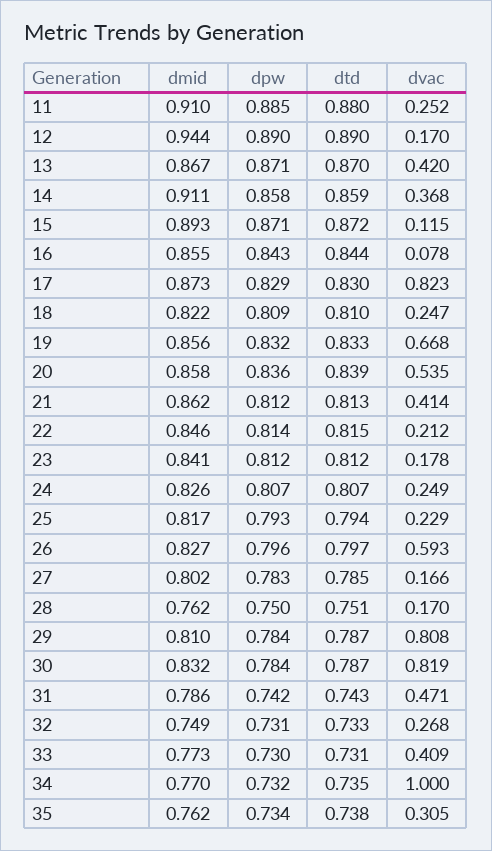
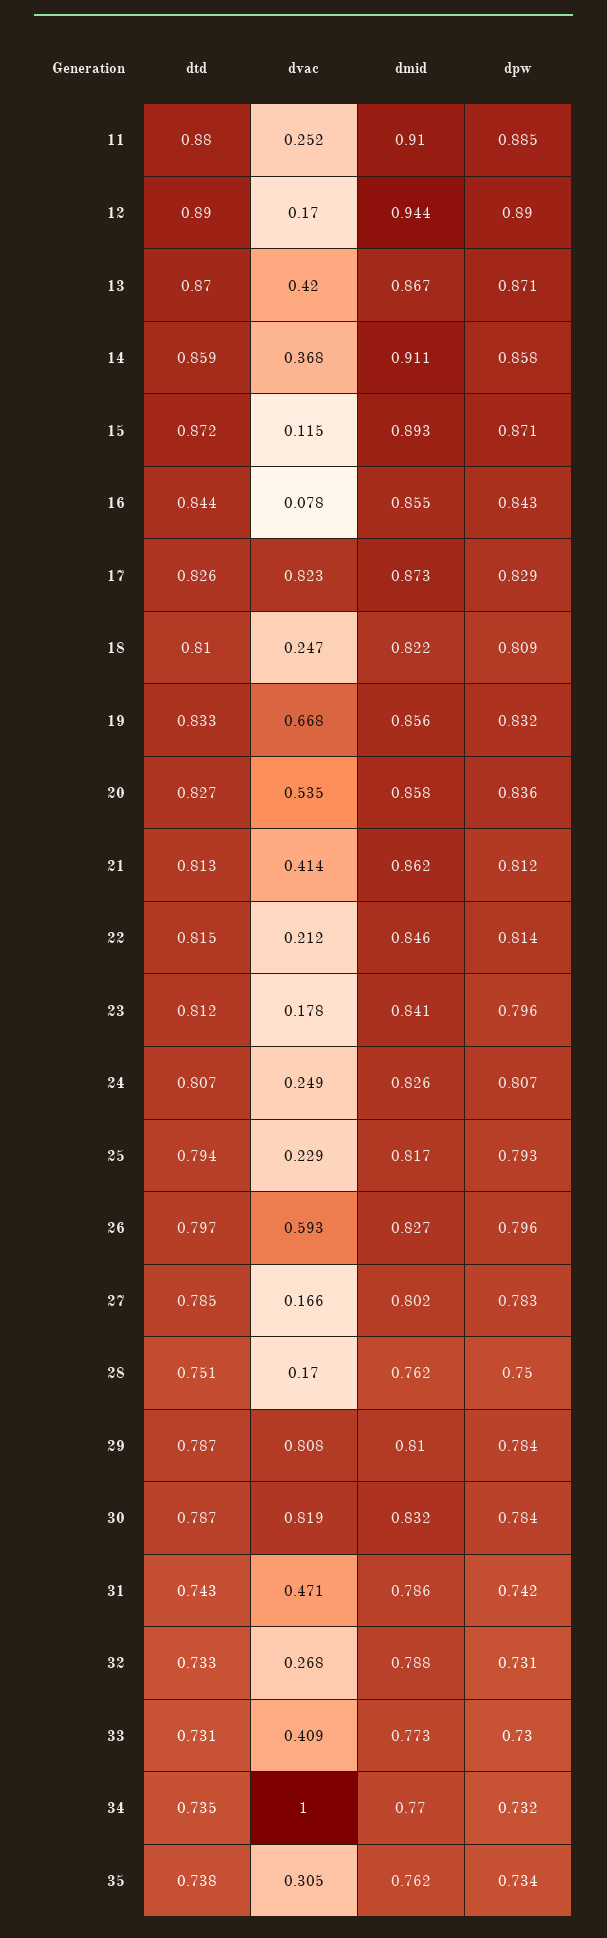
  {
    "dmid": {
      "11": 0.91,
      "12": 0.944,
      "13": 0.867,
      "14": 0.911,
      "15": 0.893,
      "16": 0.855,
      "17": 0.873,
      "18": 0.822,
      "19": 0.856,
      "20": 0.858,
      "21": 0.862,
      "22": 0.846,
      "23": 0.841,
      "24": 0.826,
      "25": 0.817,
      "26": 0.827,
      "27": 0.802,
      "28": 0.762,
      "29": 0.81,
      "30": 0.832,
      "31": 0.786,
-     "32": 0.749,
+     "32": 0.788,
      "33": 0.773,
      "34": 0.77,
      "35": 0.762
    },
    "dpw": {
      "11": 0.885,
      "12": 0.89,
      "13": 0.871,
      "14": 0.858,
      "15": 0.871,
      "16": 0.843,
      "17": 0.829,
      "18": 0.809,
      "19": 0.832,
      "20": 0.836,
      "21": 0.812,
      "22": 0.814,
-     "23": 0.812,
+     "23": 0.796,
      "24": 0.807,
      "25": 0.793,
      "26": 0.796,
      "27": 0.783,
      "28": 0.75,
      "29": 0.784,
      "30": 0.784,
      "31": 0.742,
      "32": 0.731,
      "33": 0.73,
      "34": 0.732,
      "35": 0.734
    },
    "dtd": {
      "11": 0.88,
      "12": 0.89,
      "13": 0.87,
      "14": 0.859,
      "15": 0.872,
      "16": 0.844,
-     "17": 0.83,
+     "17": 0.826,
      "18": 0.81,
      "19": 0.833,
-     "20": 0.839,
+     "20": 0.827,
      "21": 0.813,
      "22": 0.815,
      "23": 0.812,
      "24": 0.807,
      "25": 0.794,
      "26": 0.797,
      "27": 0.785,
      "28": 0.751,
      "29": 0.787,
      "30": 0.787,
      "31": 0.743,
      "32": 0.733,
      "33": 0.731,
      "34": 0.735,
      "35": 0.738
    },
    "dvac": {
      "11": 0.252,
      "12": 0.17,
      "13": 0.42,
      "14": 0.368,
      "15": 0.115,
      "16": 0.078,
      "17": 0.823,
      "18": 0.247,
      "19": 0.668,
      "20": 0.535,
      "21": 0.414,
      "22": 0.212,
      "23": 0.178,
      "24": 0.249,
      "25": 0.229,
      "26": 0.593,
      "27": 0.166,
      "28": 0.17,
      "29": 0.808,
      "30": 0.819,
      "31": 0.471,
      "32": 0.268,
      "33": 0.409,
      "34": 1,
      "35": 0.305
    }
  }

